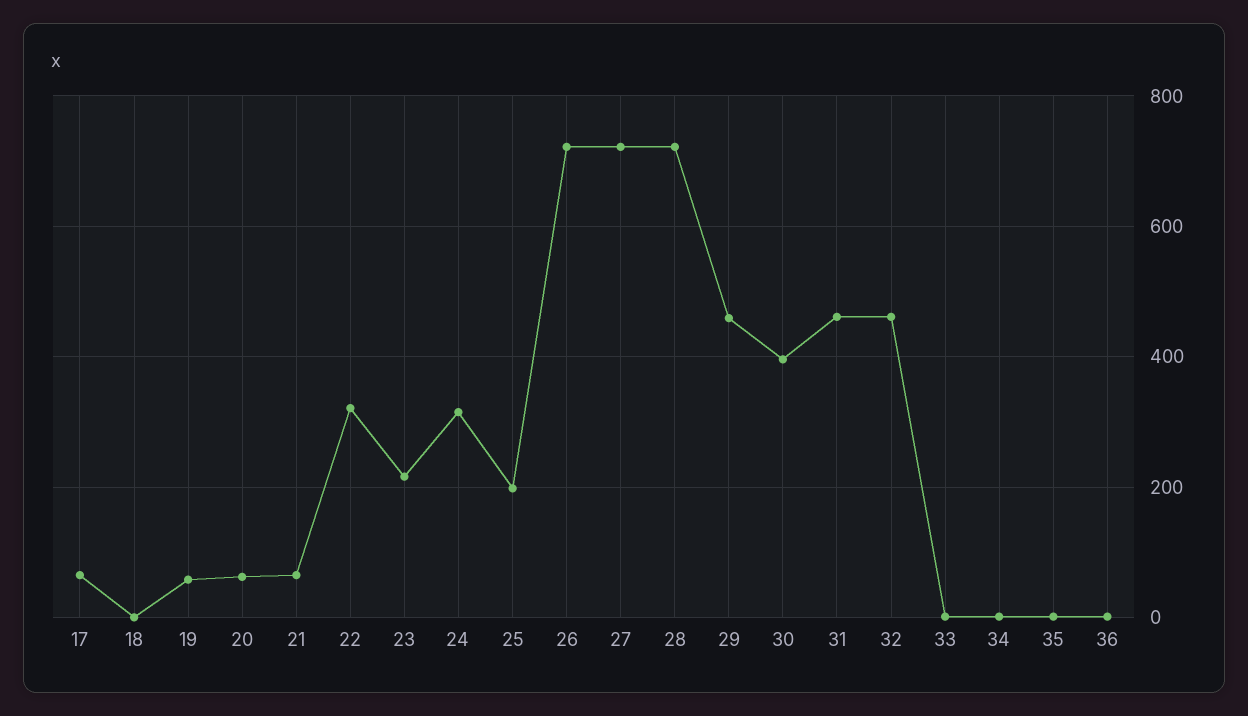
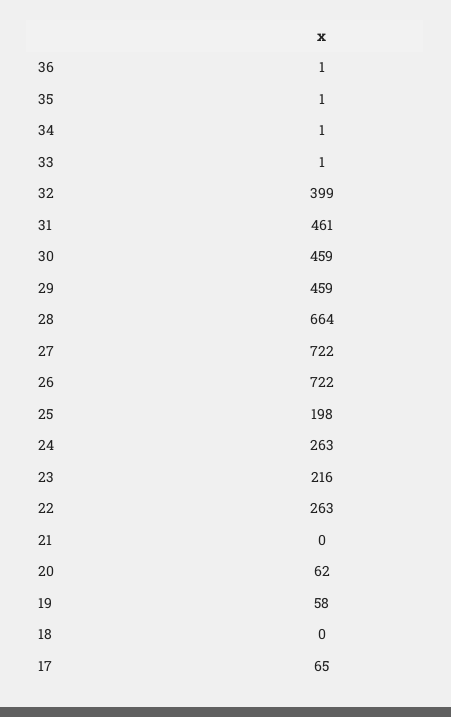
  {
    "17": 65,
    "18": 0,
    "19": 58,
    "20": 62,
-   "21": 60,
+   "21": 0,
-   "22": 320,
+   "22": 263,
    "23": 216,
-   "24": 320,
+   "24": 263,
    "25": 198,
    "26": 722,
    "27": 722,
-   "28": 720,
+   "28": 664,
    "29": 459,
-   "30": 400,
+   "30": 459,
    "31": 461,
-   "32": 460,
+   "32": 399,
    "33": 1,
    "34": 1,
    "35": 1,
    "36": 1
  }

